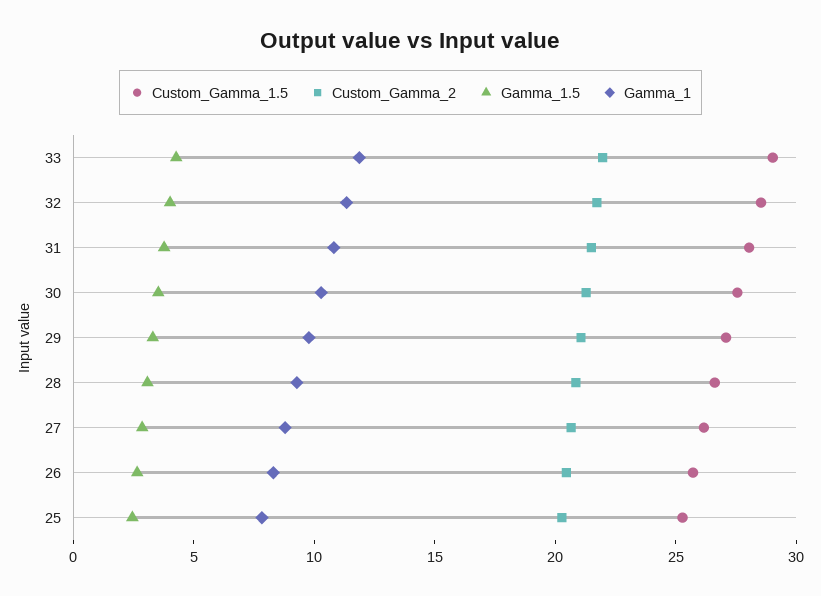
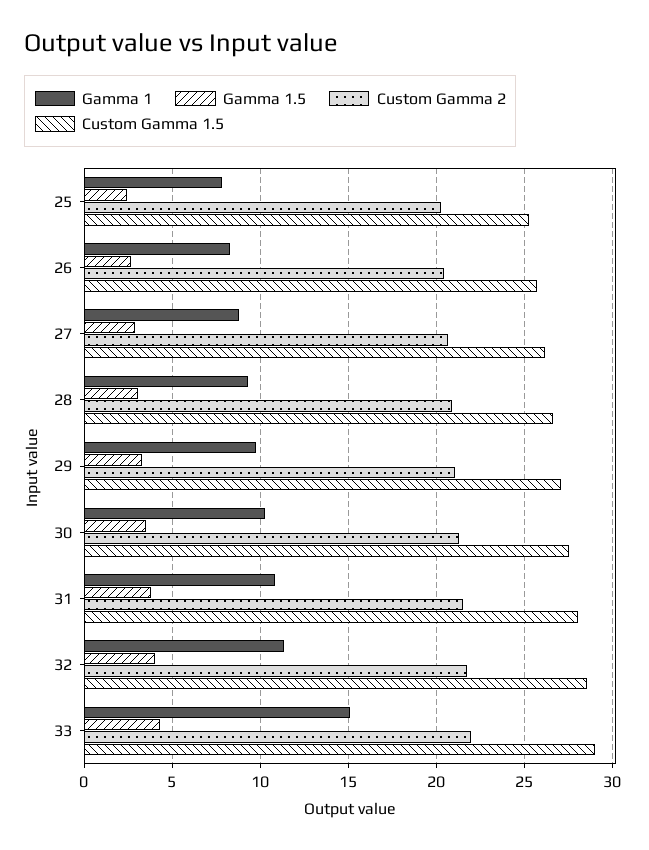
  {
    "Custom_Gamma_1.5": {
      "33": 29,
      "32": 28.5,
      "31": 28,
      "30": 27.5,
      "29": 27,
      "28": 26.5,
      "27": 26,
      "26": 25.5,
      "25": 25.5
    },
    "Custom_Gamma_2": {
      "33": 22,
      "32": 21.5,
      "31": 21.5,
      "30": 21.5,
      "29": 21,
      "28": 21,
      "27": 20.5,
      "26": 20.5,
      "25": 20.5
    },
    "Gamma_1.5": {
      "33": 4.5,
      "32": 4,
      "31": 4,
      "30": 3.5,
      "29": 3.5,
      "28": 3,
      "27": 3,
      "26": 2.5,
      "25": 2.5
    },
    "Gamma_1": {
-     "33": 12,
+     "33": 15,
      "32": 11.5,
      "31": 11,
      "30": 10.5,
      "29": 10,
      "28": 9.5,
      "27": 9,
      "26": 8.5,
      "25": 8
    }
  }

